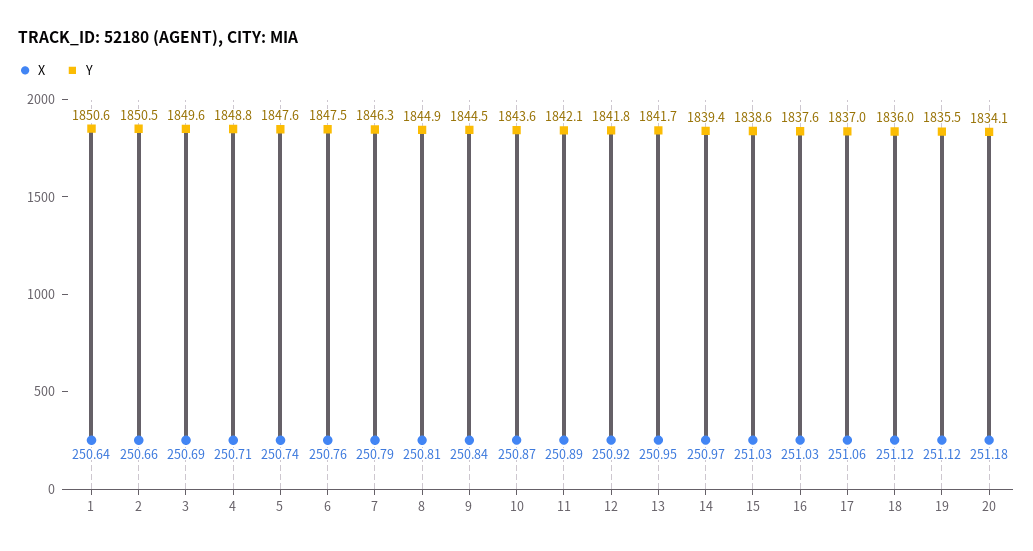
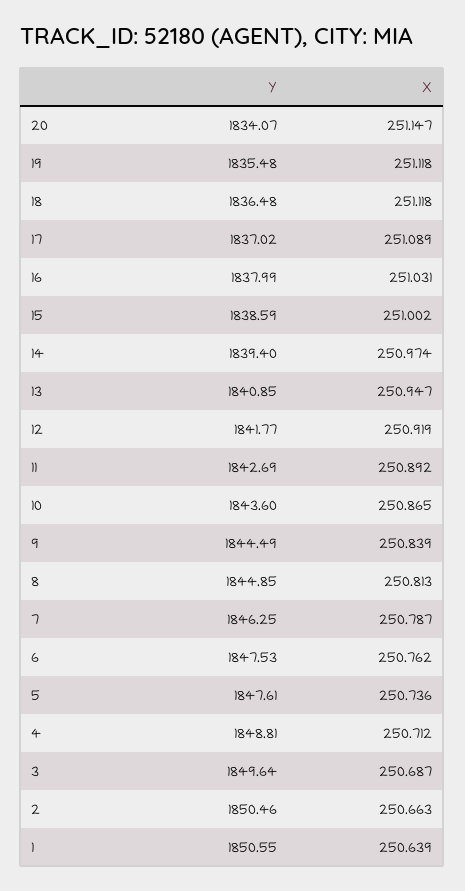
  {
    "X": {
      "1": 250.639,
      "2": 250.663,
      "3": 250.687,
      "4": 250.712,
      "5": 250.736,
      "6": 250.762,
      "7": 250.787,
      "8": 250.813,
      "9": 250.839,
      "10": 250.865,
      "11": 250.892,
      "12": 250.919,
      "13": 250.947,
      "14": 250.974,
-     "15": 251.03,
+     "15": 251.002,
      "16": 251.031,
-     "17": 251.06,
+     "17": 251.089,
      "18": 251.118,
      "19": 251.118,
-     "20": 251.18
+     "20": 251.147
    },
    "Y": {
      "1": 1850.55,
      "2": 1850.46,
      "3": 1849.64,
      "4": 1848.81,
      "5": 1847.61,
      "6": 1847.53,
      "7": 1846.25,
      "8": 1844.85,
      "9": 1844.49,
      "10": 1843.6,
-     "11": 1842.1,
+     "11": 1842.69,
      "12": 1841.77,
-     "13": 1841.7,
+     "13": 1840.85,
      "14": 1839.4,
      "15": 1838.59,
-     "16": 1837.6,
+     "16": 1837.99,
      "17": 1837.02,
-     "18": 1836,
+     "18": 1836.48,
      "19": 1835.48,
      "20": 1834.07
    }
  }

